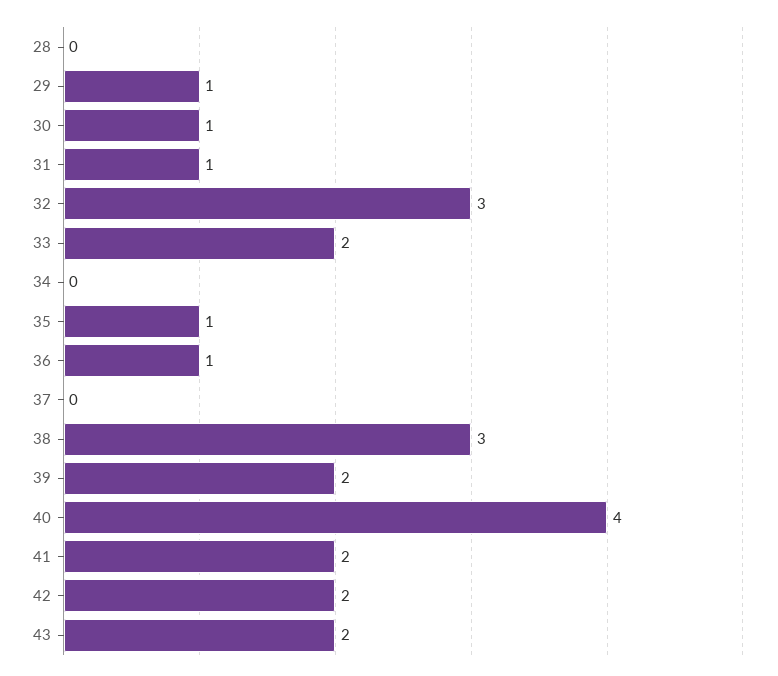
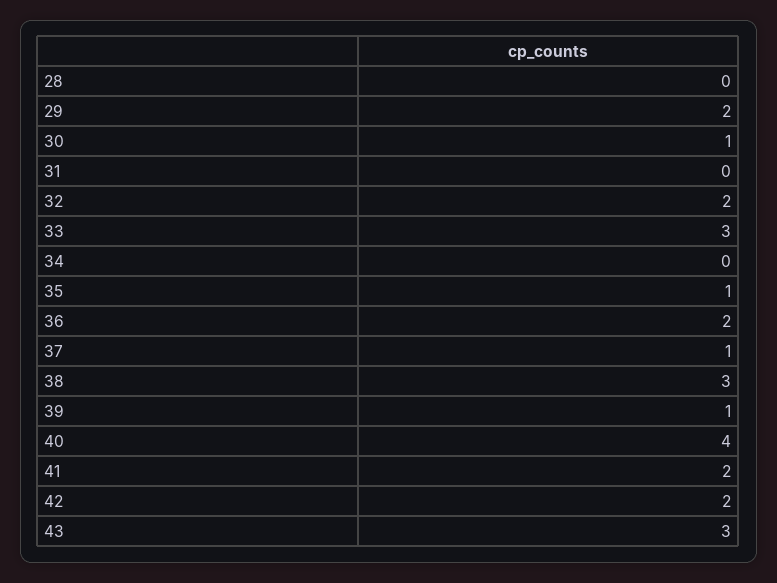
  {
    "28": 0,
-   "29": 1,
+   "29": 2,
    "30": 1,
-   "31": 1,
+   "31": 0,
-   "32": 3,
+   "32": 2,
-   "33": 2,
+   "33": 3,
    "34": 0,
    "35": 1,
-   "36": 1,
+   "36": 2,
-   "37": 0,
+   "37": 1,
    "38": 3,
-   "39": 2,
+   "39": 1,
    "40": 4,
    "41": 2,
    "42": 2,
-   "43": 2
+   "43": 3
  }

